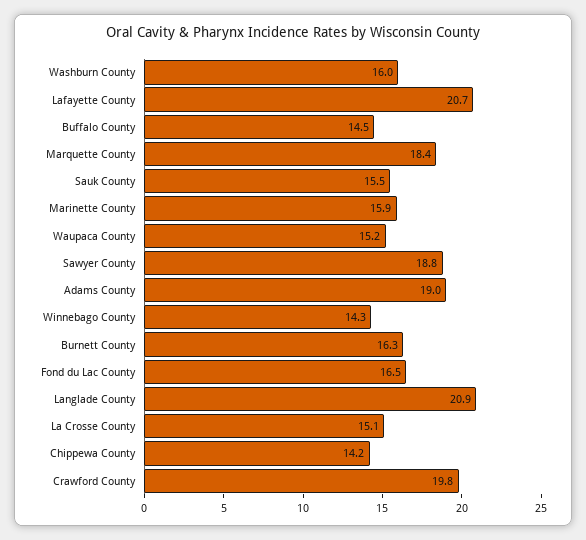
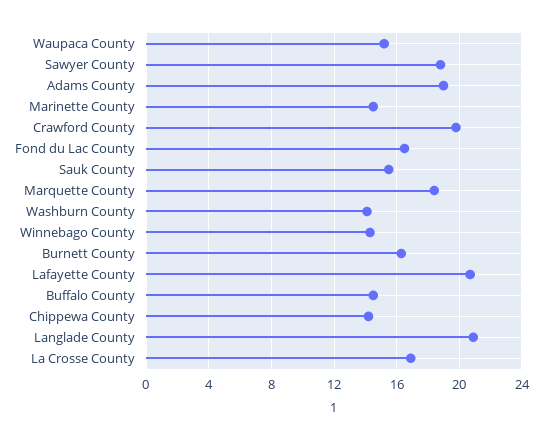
  {
-   "Washburn County": 16,
+   "Washburn County": 14,
    "Lafayette County": 20.7,
    "Buffalo County": 14.5,
    "Marquette County": 18.4,
    "Sauk County": 15.5,
-   "Marinette County": 15.9,
+   "Marinette County": 14.5,
    "Waupaca County": 15.2,
    "Sawyer County": 18.8,
    "Adams County": 19,
    "Winnebago County": 14.3,
    "Burnett County": 16.3,
    "Fond du Lac County": 16.5,
    "Langlade County": 20.9,
-   "La Crosse County": 15.1,
+   "La Crosse County": 17,
    "Chippewa County": 14.2,
    "Crawford County": 19.8
  }

